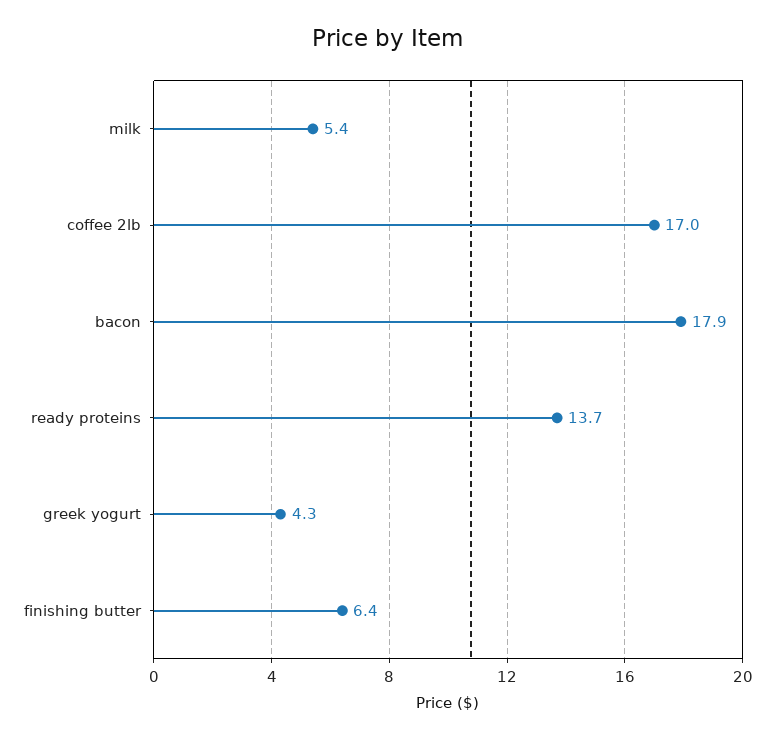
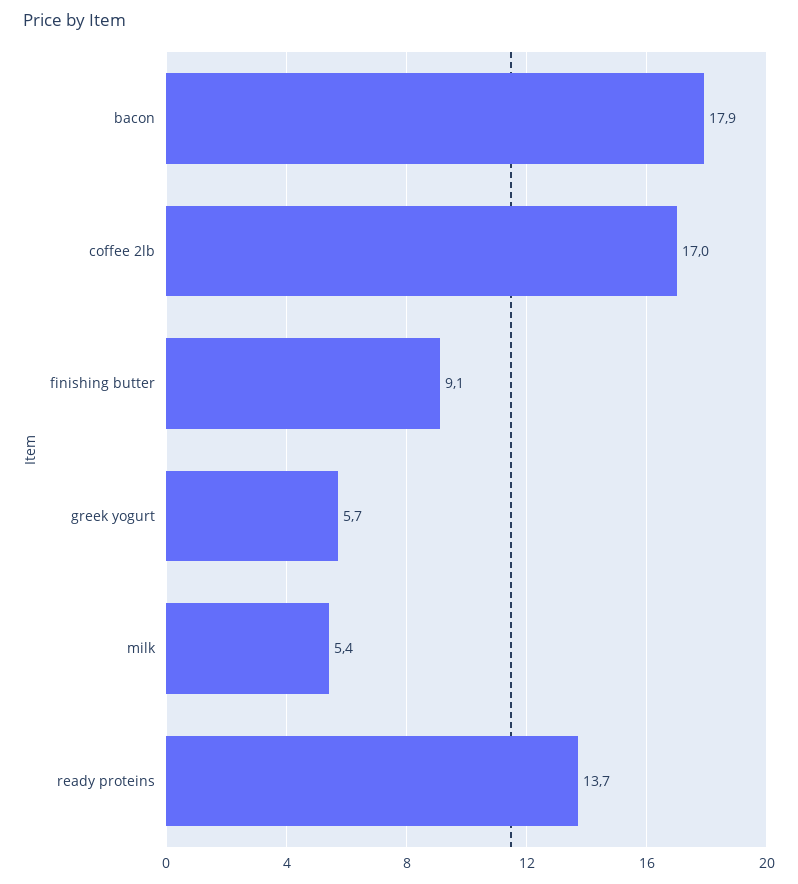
  {
    "milk": 5.4,
    "coffee 2lb": 17,
    "bacon": 17.9,
    "ready proteins": 13.7,
-   "greek yogurt": 4.3,
+   "greek yogurt": 5.7,
-   "finishing butter": 6.4
+   "finishing butter": 9.1
  }

